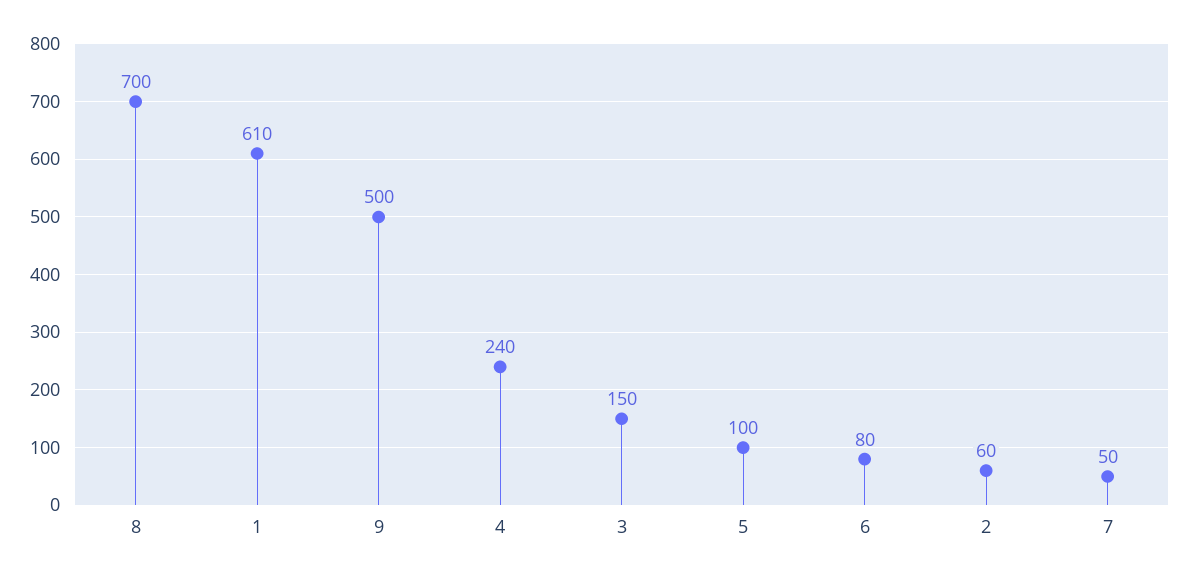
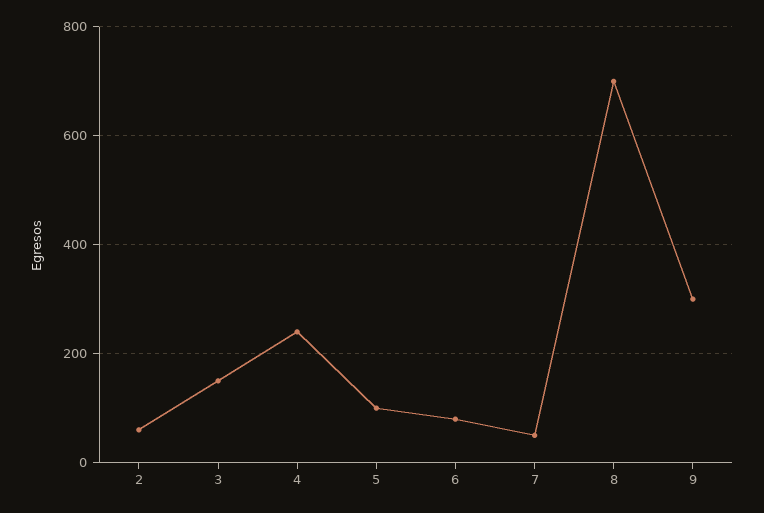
  {
    "8": 700,
-   "1": 610,
-   "9": 500,
+   "9": 300,
    "4": 240,
    "3": 150,
    "5": 100,
    "6": 80,
    "2": 60,
    "7": 50
  }

